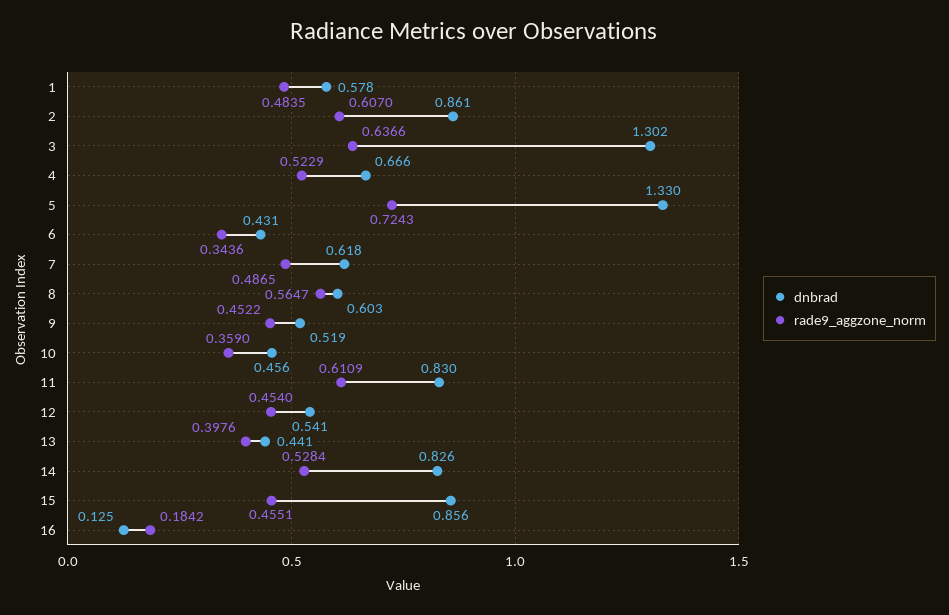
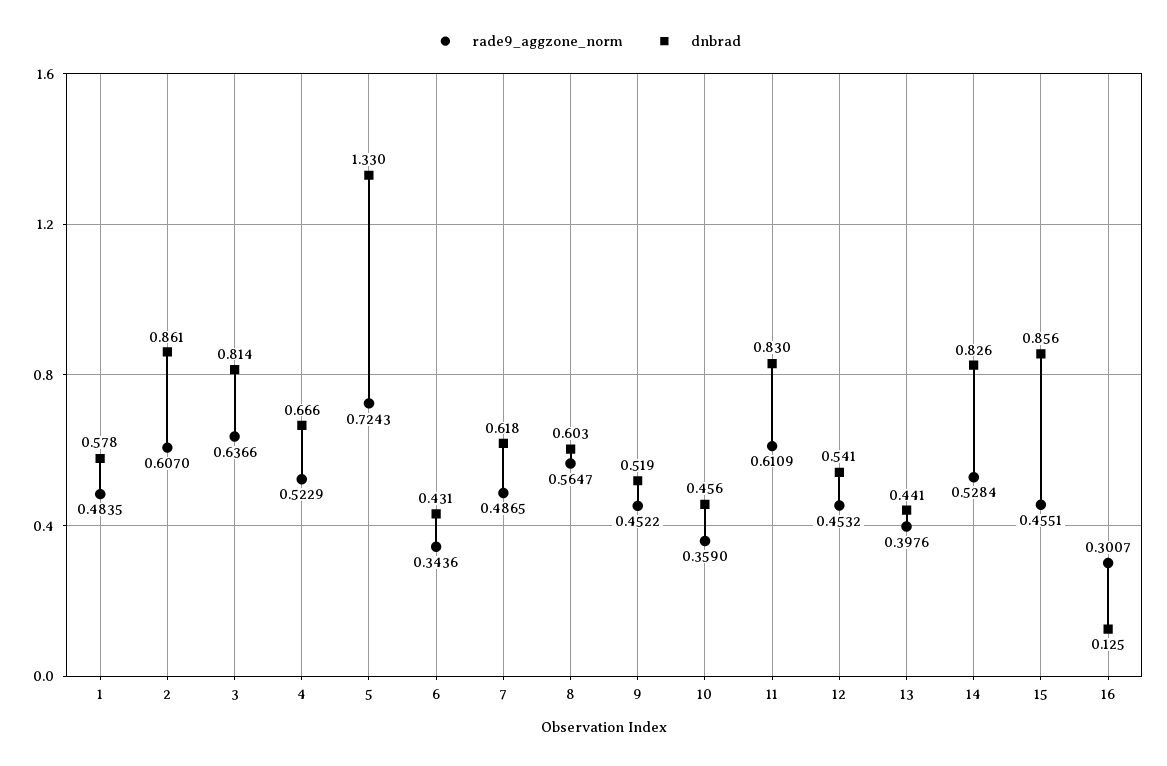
  {
    "dnbrad": {
      "1": 0.578,
      "2": 0.861,
-     "3": 1.302,
+     "3": 0.814,
      "4": 0.666,
      "5": 1.33,
      "6": 0.431,
      "7": 0.618,
      "8": 0.603,
      "9": 0.519,
      "10": 0.456,
      "11": 0.83,
      "12": 0.541,
      "13": 0.441,
      "14": 0.826,
      "15": 0.856,
      "16": 0.125
    },
    "rade9_aggzone_norm": {
      "1": 0.4835,
      "2": 0.607,
      "3": 0.6366,
      "4": 0.5229,
      "5": 0.7243,
      "6": 0.3436,
      "7": 0.4865,
      "8": 0.5647,
      "9": 0.4522,
      "10": 0.359,
      "11": 0.6109,
-     "12": 0.454,
+     "12": 0.4532,
      "13": 0.3976,
      "14": 0.5284,
      "15": 0.4551,
-     "16": 0.1842
+     "16": 0.3007
    }
  }

